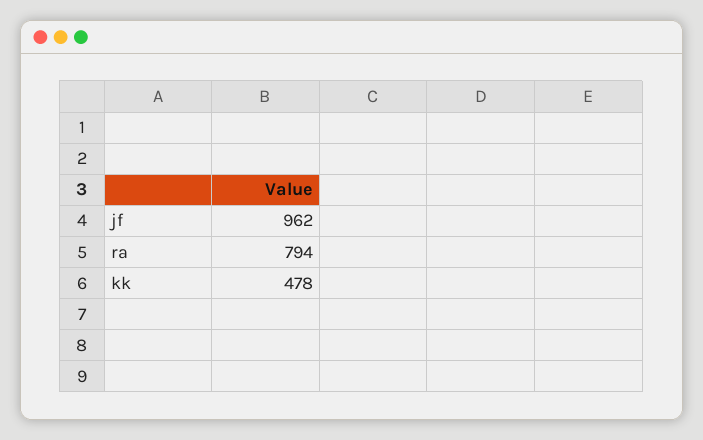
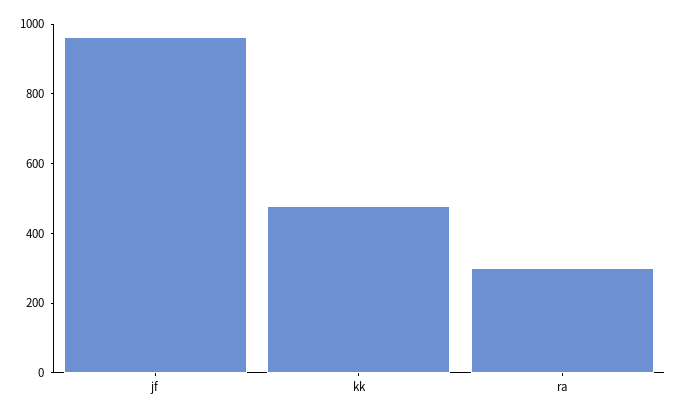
  {
    "jf": 962,
-   "ra": 794,
+   "ra": 300,
    "kk": 478
  }

